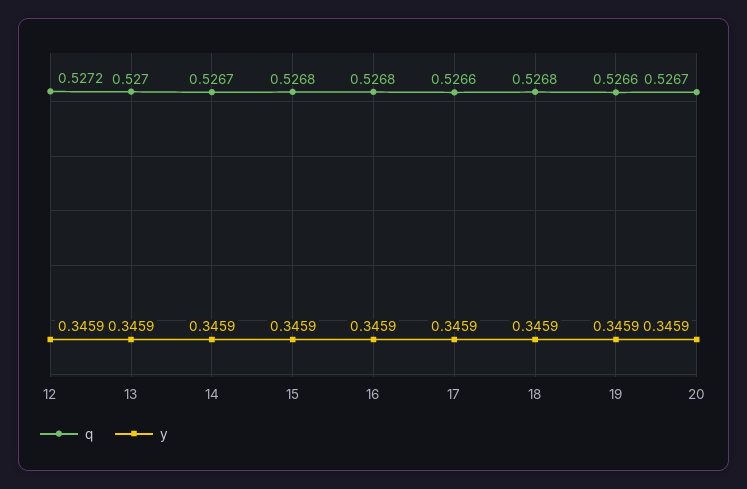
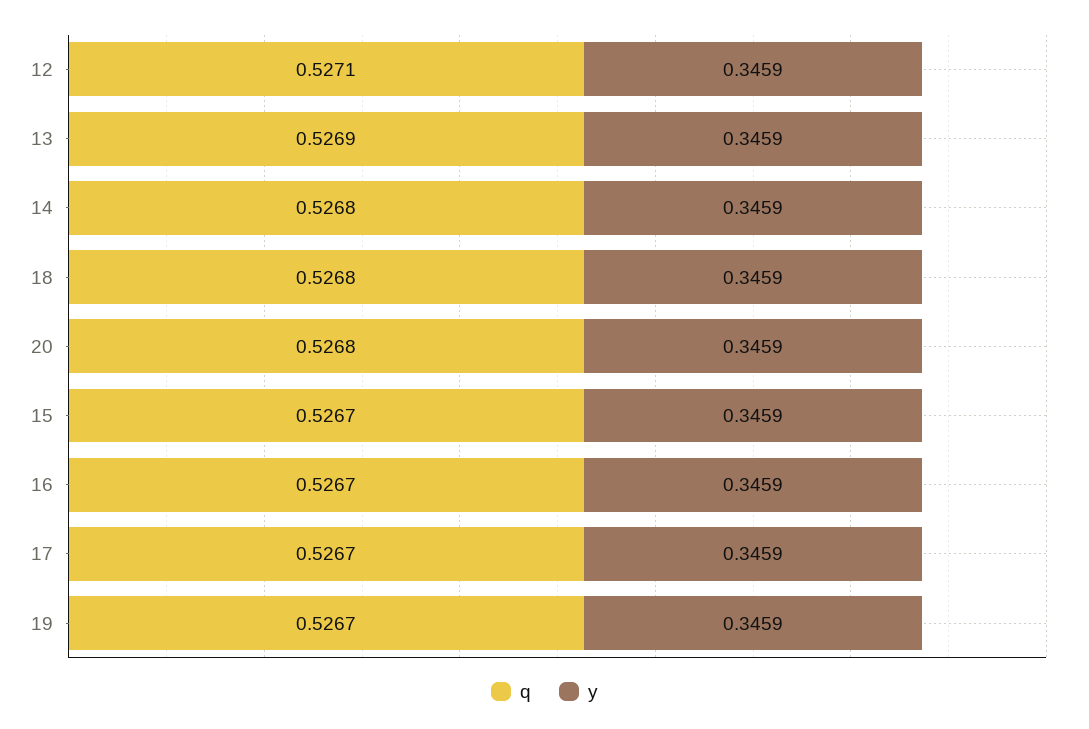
  {
    "q": {
-     "12": 0.5272,
+     "12": 0.5271,
-     "13": 0.527,
+     "13": 0.5269,
-     "14": 0.5267,
+     "14": 0.5268,
-     "15": 0.5268,
+     "15": 0.5267,
-     "16": 0.5268,
+     "16": 0.5267,
-     "17": 0.5266,
+     "17": 0.5267,
      "18": 0.5268,
-     "19": 0.5266,
+     "19": 0.5267,
-     "20": 0.5267
+     "20": 0.5268
    },
    "y": {
      "12": 0.3459,
      "13": 0.3459,
      "14": 0.3459,
      "15": 0.3459,
      "16": 0.3459,
      "17": 0.3459,
      "18": 0.3459,
      "19": 0.3459,
      "20": 0.3459
    }
  }

